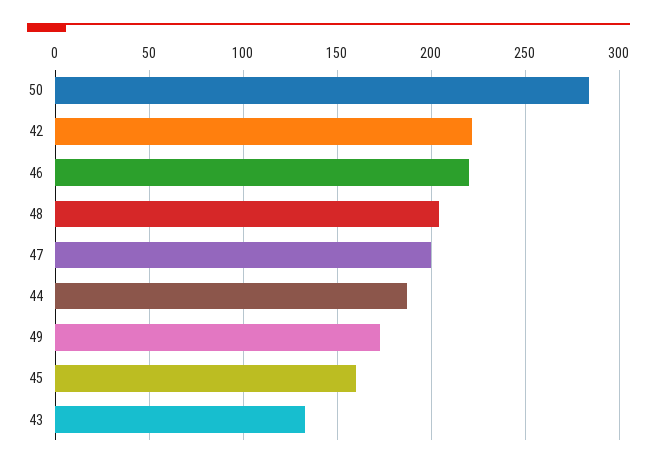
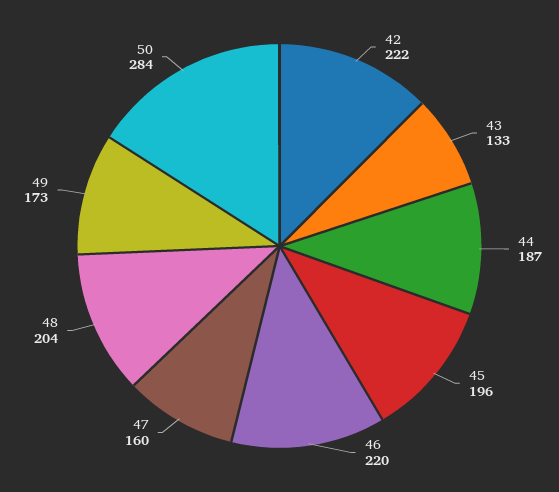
  {
    "50": 284,
    "42": 222,
    "46": 220,
    "48": 204,
-   "47": 200,
+   "47": 160,
    "44": 187,
    "49": 173,
-   "45": 160,
+   "45": 196,
    "43": 133
  }

